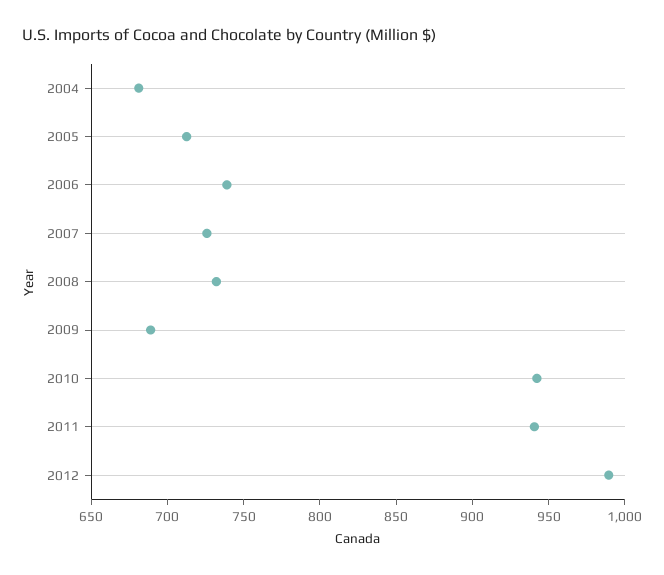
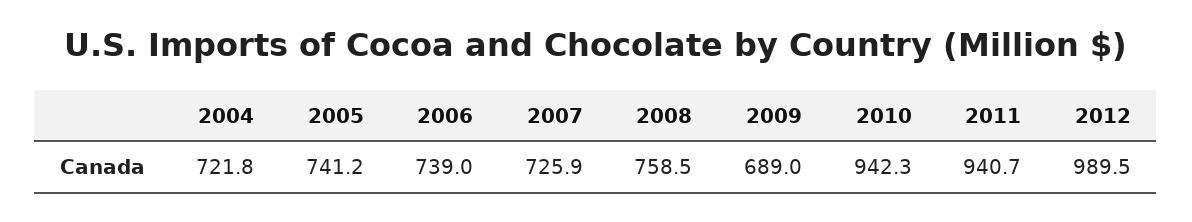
  {
-   "2004": 680,
+   "2004": 721.8,
-   "2005": 710,
+   "2005": 741.2,
    "2006": 739,
    "2007": 725.9,
-   "2008": 730,
+   "2008": 758.5,
    "2009": 689,
    "2010": 942.3,
    "2011": 940.7,
    "2012": 989.5
  }

